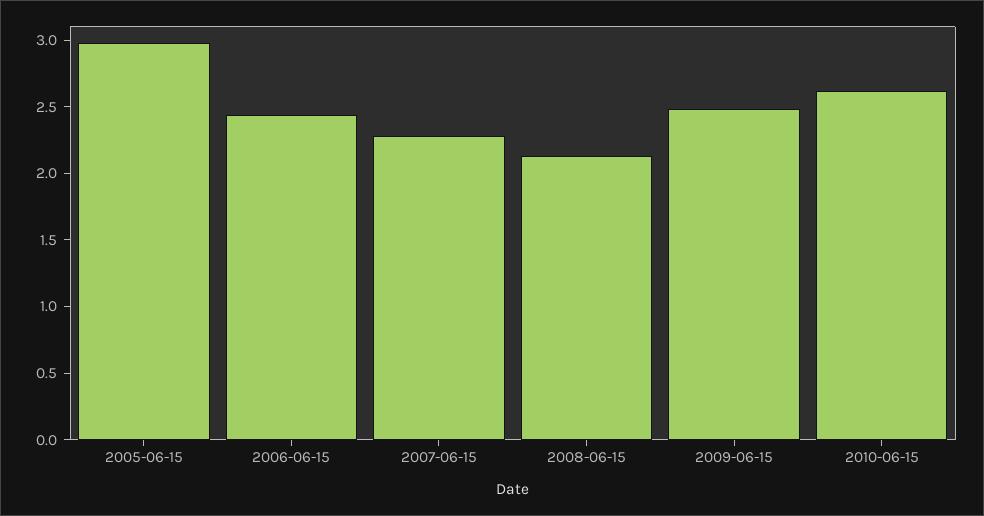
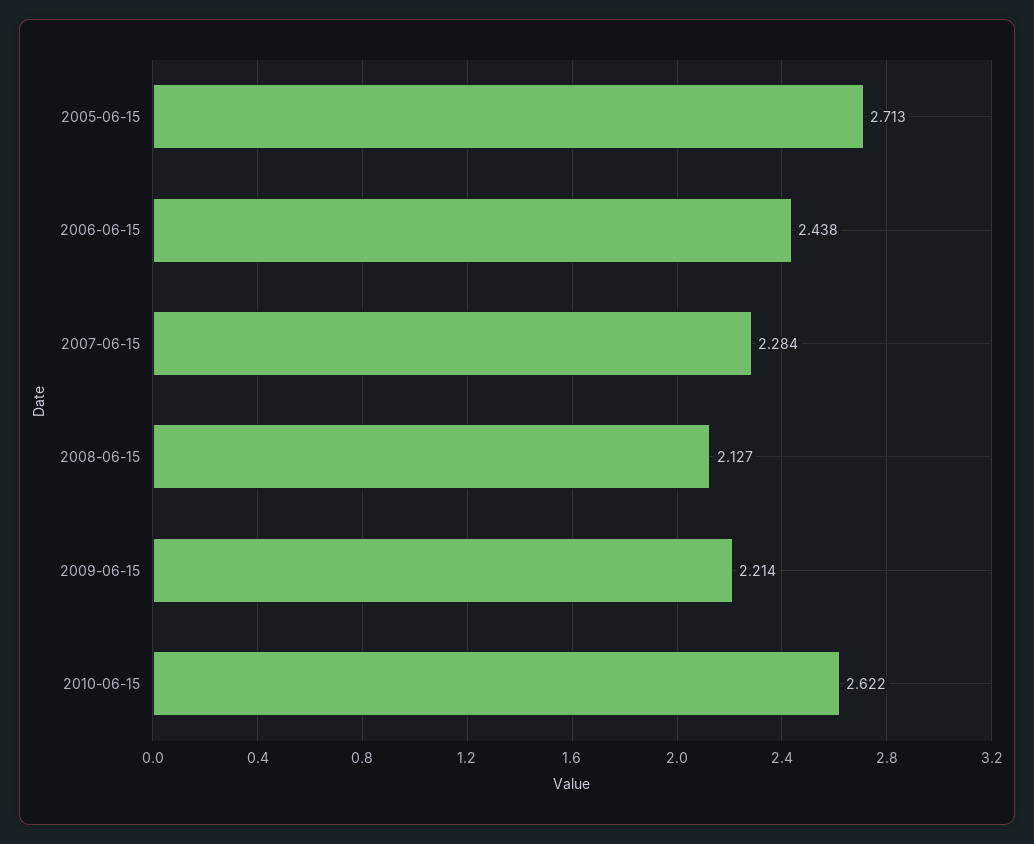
  {
-   "2005-06-15": 3,
+   "2005-06-15": 2.713,
    "2006-06-15": 2.438,
    "2007-06-15": 2.284,
    "2008-06-15": 2.127,
-   "2009-06-15": 2.5,
+   "2009-06-15": 2.214,
    "2010-06-15": 2.622
  }

